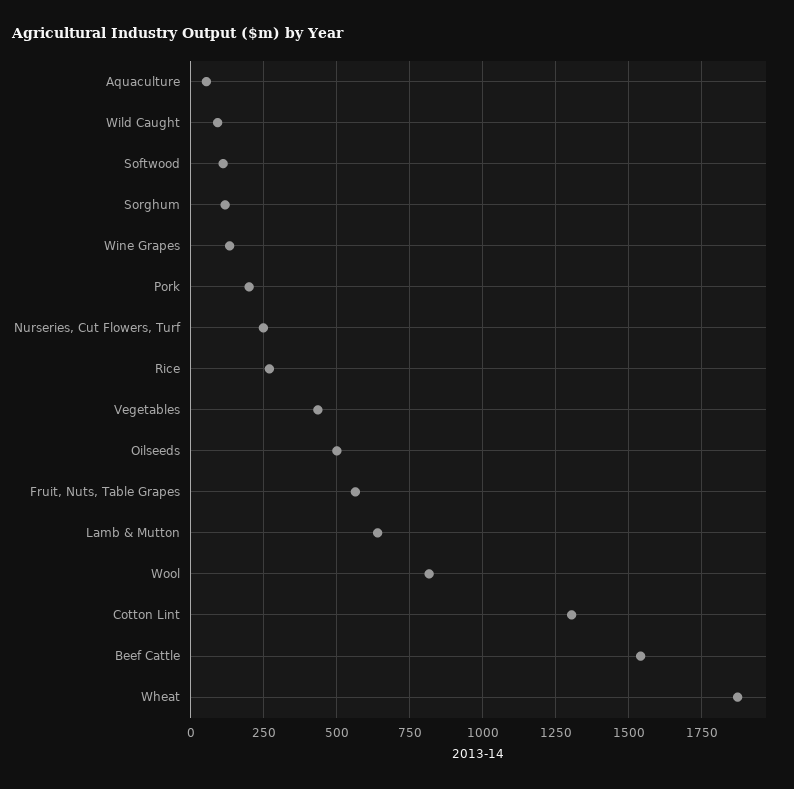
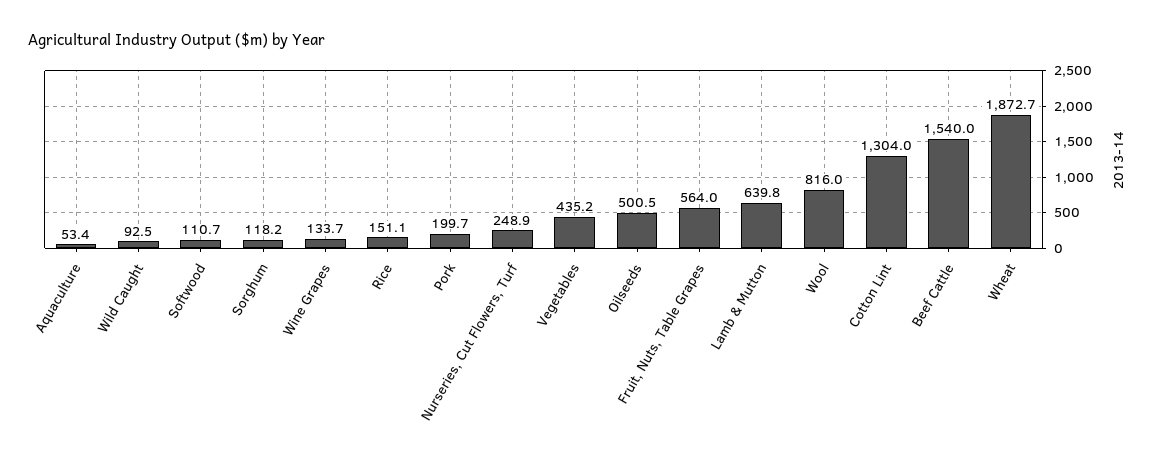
  {
    "Aquaculture": 53.4,
    "Wild Caught": 92.5,
    "Softwood": 110.7,
    "Sorghum": 118.2,
    "Wine Grapes": 133.7,
    "Pork": 199.7,
    "Nurseries, Cut Flowers, Turf": 248.9,
-   "Rice": 275,
+   "Rice": 151.1,
    "Vegetables": 435.2,
    "Oilseeds": 500.5,
    "Fruit, Nuts, Table Grapes": 564,
    "Lamb & Mutton": 639.8,
    "Wool": 816,
    "Cotton Lint": 1304,
    "Beef Cattle": 1540,
    "Wheat": 1872.7
  }

